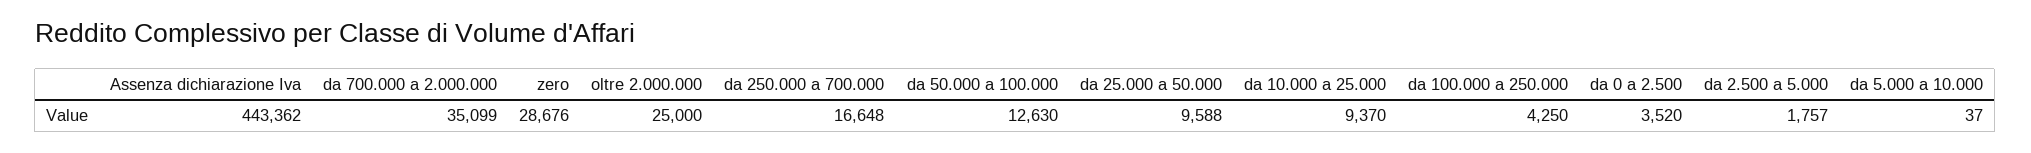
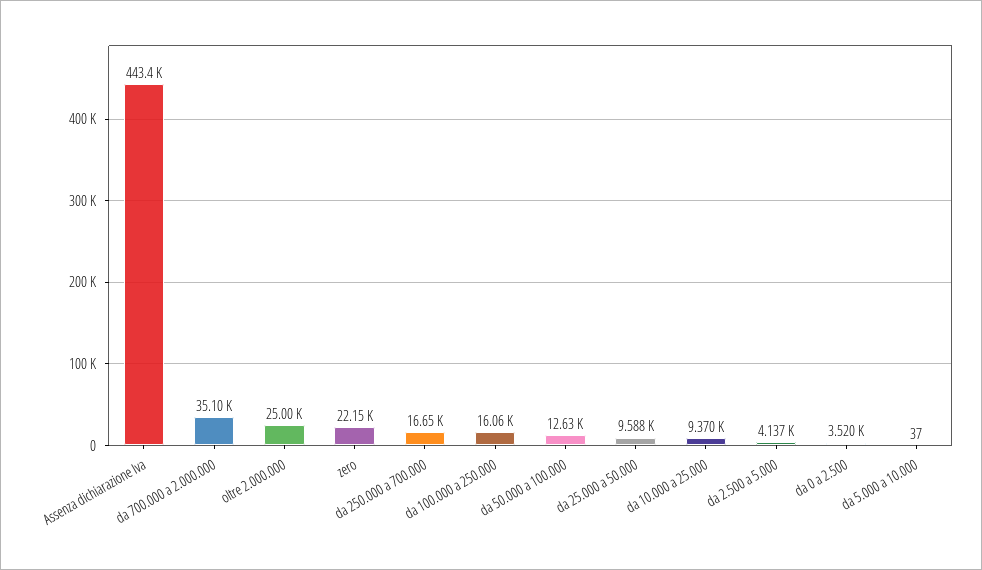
  {
    "Assenza dichiarazione Iva": 443362,
    "da 700.000 a 2.000.000": 35099,
-   "zero": 28676,
+   "zero": 22150,
    "oltre 2.000.000": 25000,
    "da 250.000 a 700.000": 16648,
    "da 50.000 a 100.000": 12630,
    "da 25.000 a 50.000": 9588,
    "da 10.000 a 25.000": 9370,
-   "da 100.000 a 250.000": 4250,
+   "da 100.000 a 250.000": 16060,
    "da 0 a 2.500": 3520,
-   "da 2.500 a 5.000": 1757,
+   "da 2.500 a 5.000": 4137,
    "da 5.000 a 10.000": 37
  }

